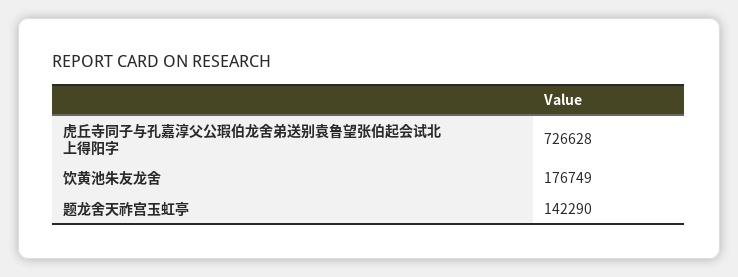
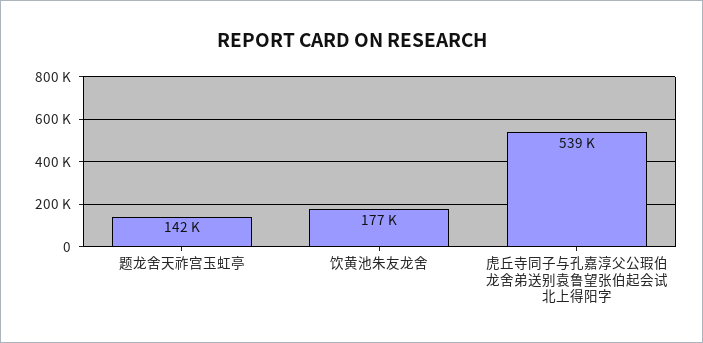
  {
-   "虎丘寺同子与孔嘉淳父公瑕伯龙舍弟送别袁鲁望张伯起会试北上得阳字": 726628,
+   "虎丘寺同子与孔嘉淳父公瑕伯龙舍弟送别袁鲁望张伯起会试北上得阳字": 539000,
    "饮黄池朱友龙舍": 176749,
    "题龙舍天祚宫玉虹亭": 142290
  }

